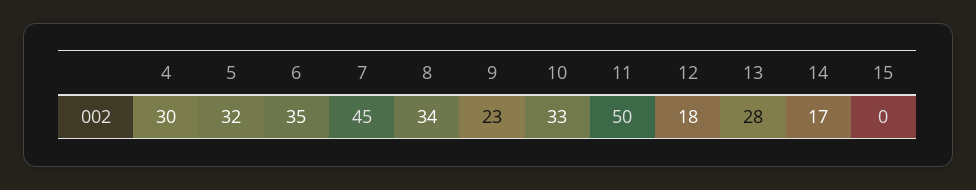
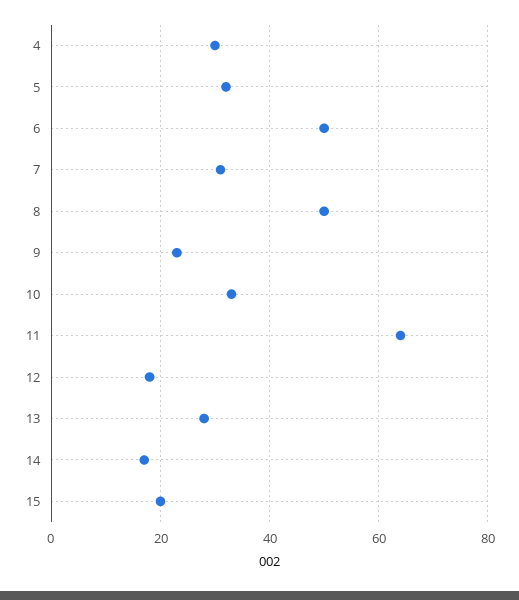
  {
    "4": 30,
    "5": 32,
-   "6": 35,
+   "6": 50,
-   "7": 45,
+   "7": 30,
-   "8": 34,
+   "8": 50,
    "9": 23,
    "10": 33,
-   "11": 50,
+   "11": 65,
    "12": 18,
    "13": 28,
    "14": 17,
-   "15": 0
+   "15": 20
  }

